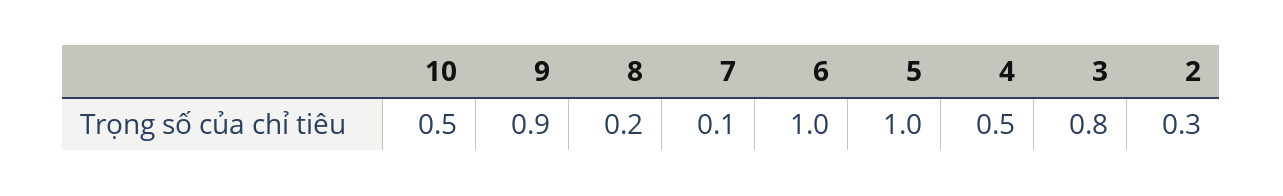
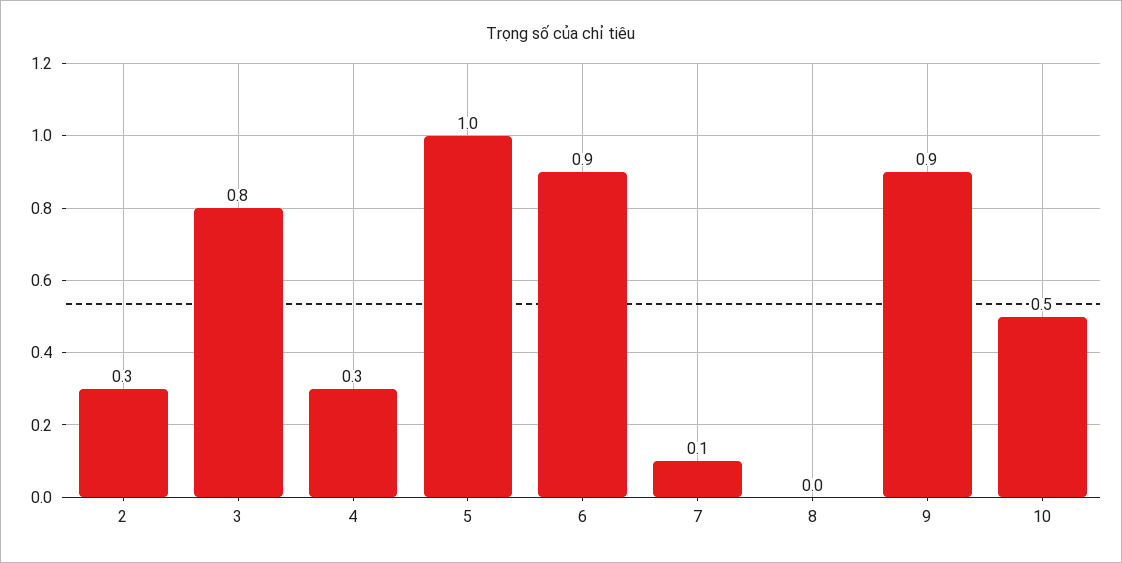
  {
    "10": 0.5,
    "9": 0.9,
-   "8": 0.2,
+   "8": 0,
    "7": 0.1,
-   "6": 1,
+   "6": 0.9,
    "5": 1,
-   "4": 0.5,
+   "4": 0.3,
    "3": 0.8,
    "2": 0.3
  }

